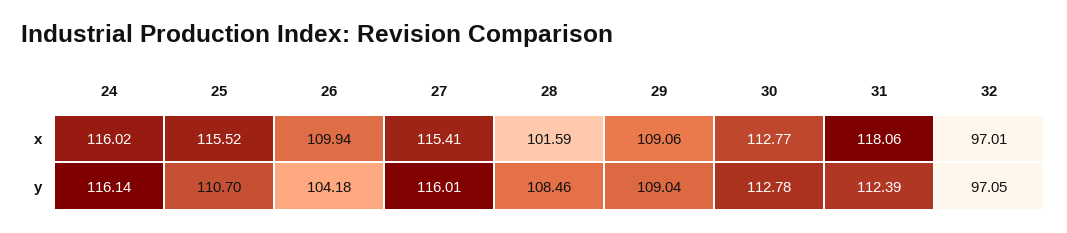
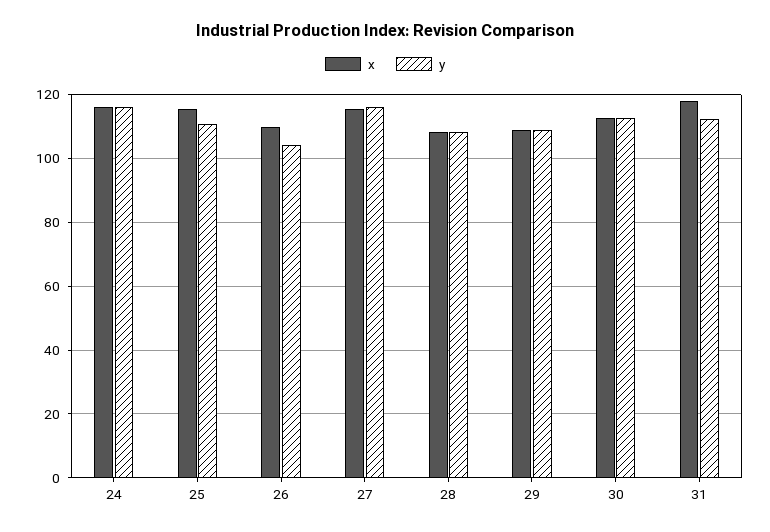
  {
    "x": {
      "24": 116.02,
      "25": 115.52,
      "26": 109.94,
      "27": 115.41,
-     "28": 101.59,
+     "28": 108,
      "29": 109.06,
      "30": 112.77,
-     "31": 118.06,
+     "31": 118.06
-     "32": 97.01
    },
    "y": {
      "24": 116.14,
      "25": 110.7,
      "26": 104.18,
      "27": 116.01,
      "28": 108.46,
      "29": 109.04,
      "30": 112.78,
-     "31": 112.39,
+     "31": 112.39
-     "32": 97.05
    }
  }

